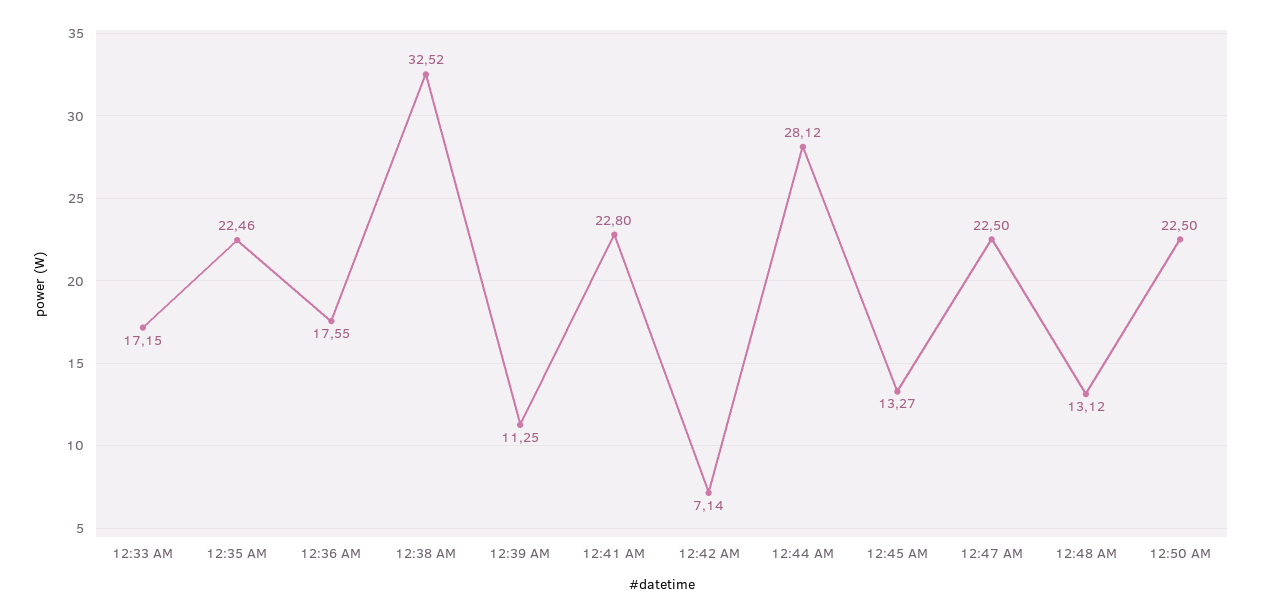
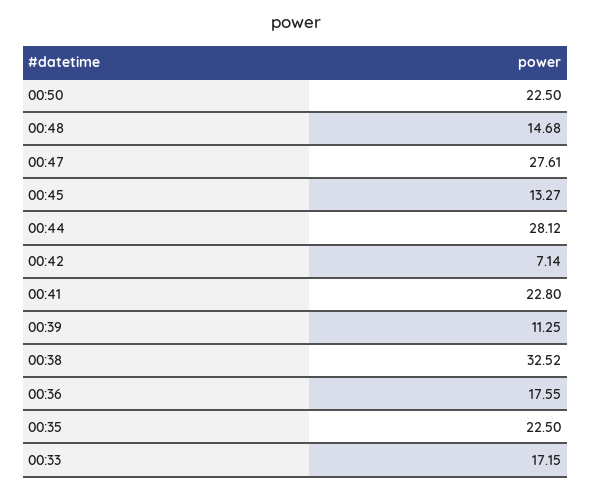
  {
    "12:33 AM": 17.15,
-   "12:35 AM": 22.46,
+   "12:35 AM": 22.5,
    "12:36 AM": 17.55,
    "12:38 AM": 32.52,
    "12:39 AM": 11.25,
    "12:41 AM": 22.8,
    "12:42 AM": 7.14,
    "12:44 AM": 28.12,
    "12:45 AM": 13.27,
-   "12:47 AM": 22.5,
+   "12:47 AM": 27.61,
-   "12:48 AM": 13.12,
+   "12:48 AM": 14.68,
    "12:50 AM": 22.5
  }

